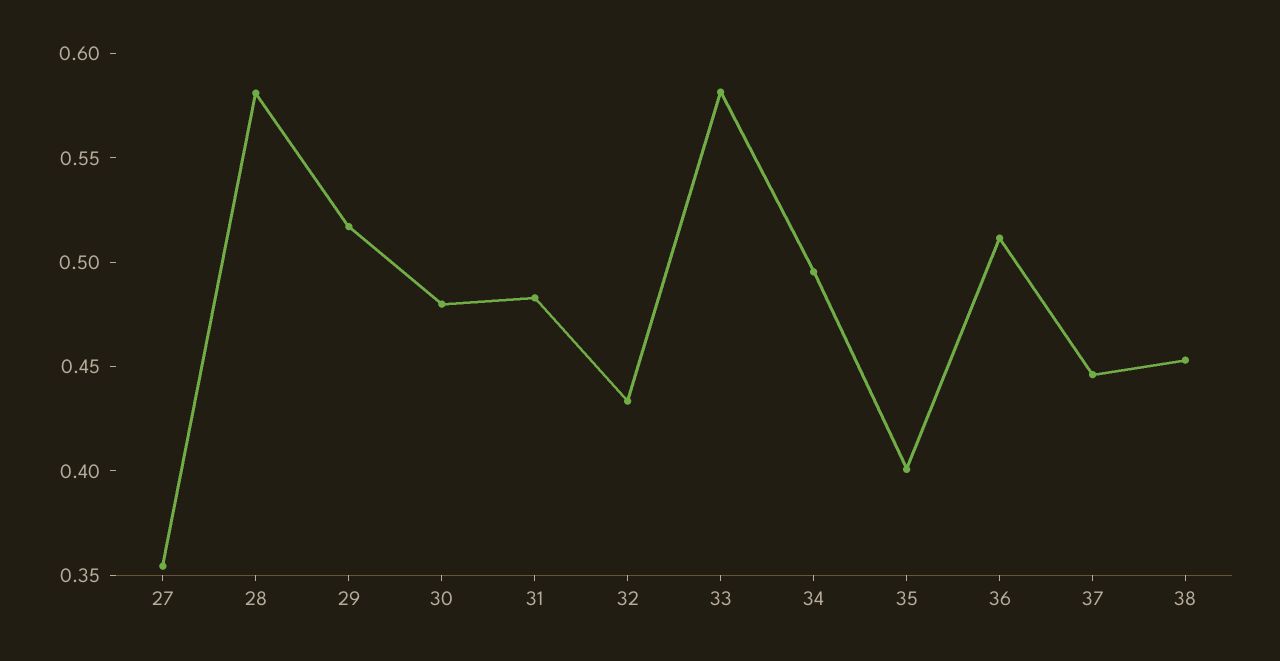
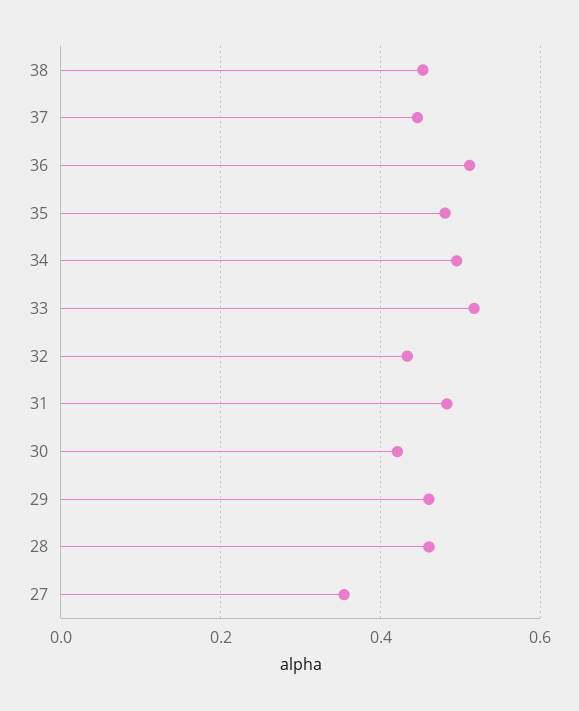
  {
    "27": 0.35,
-   "28": 0.58,
+   "28": 0.46,
-   "29": 0.52,
+   "29": 0.46,
-   "30": 0.48,
+   "30": 0.42,
    "31": 0.48,
    "32": 0.43,
-   "33": 0.58,
+   "33": 0.52,
    "34": 0.5,
-   "35": 0.4,
+   "35": 0.48,
    "36": 0.51,
    "37": 0.45,
    "38": 0.45
  }

